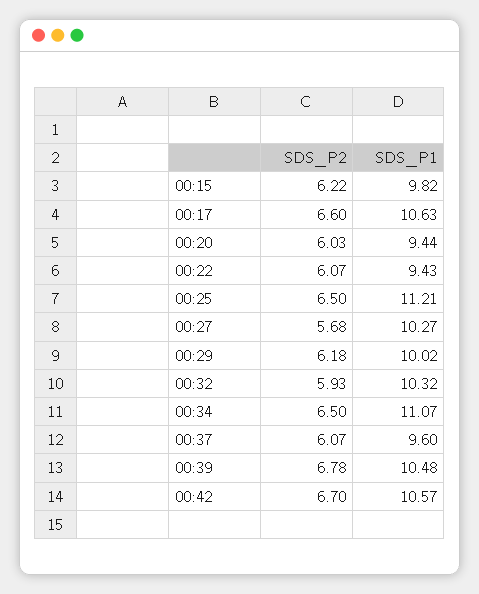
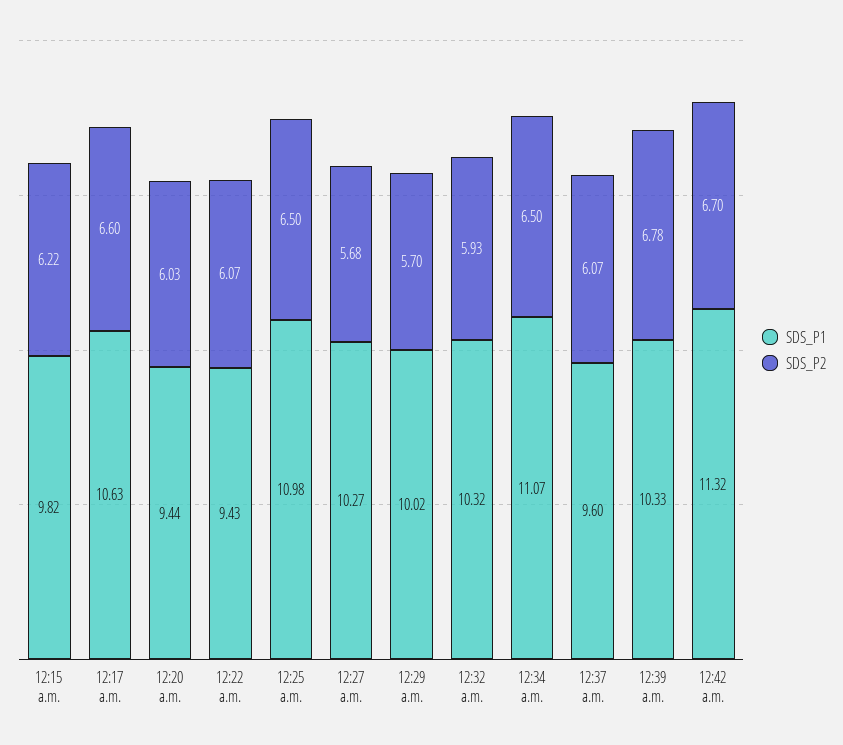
  {
    "SDS_P2": {
      "00:15": 6.22,
      "00:17": 6.6,
      "00:20": 6.03,
      "00:22": 6.07,
      "00:25": 6.5,
      "00:27": 5.68,
-     "00:29": 6.18,
+     "00:29": 5.7,
      "00:32": 5.93,
      "00:34": 6.5,
      "00:37": 6.07,
      "00:39": 6.78,
      "00:42": 6.7
    },
    "SDS_P1": {
      "00:15": 9.82,
      "00:17": 10.63,
      "00:20": 9.44,
      "00:22": 9.43,
-     "00:25": 11.21,
+     "00:25": 10.98,
      "00:27": 10.27,
      "00:29": 10.02,
      "00:32": 10.32,
      "00:34": 11.07,
      "00:37": 9.6,
-     "00:39": 10.48,
+     "00:39": 10.33,
-     "00:42": 10.57
+     "00:42": 11.32
    }
  }

